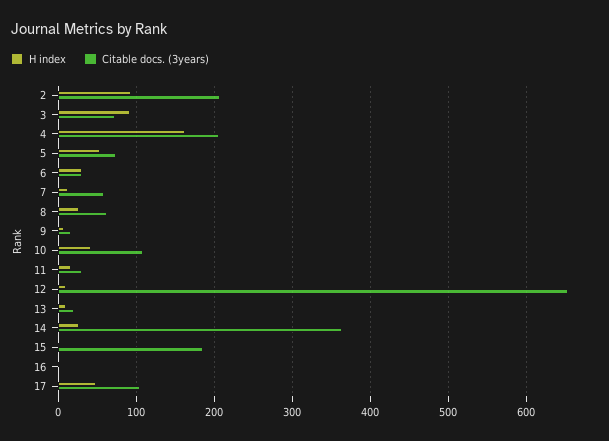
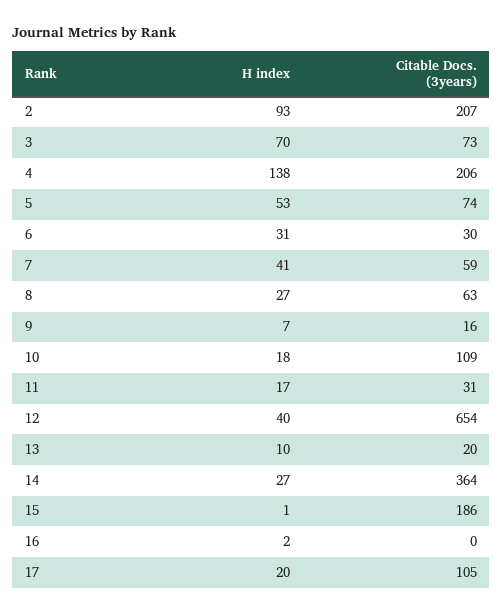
  {
    "H index": {
      "2": 93,
-     "3": 90,
+     "3": 70,
-     "4": 160,
+     "4": 138,
      "5": 53,
      "6": 31,
-     "7": 10,
+     "7": 41,
      "8": 27,
      "9": 7,
-     "10": 40,
+     "10": 18,
      "11": 17,
-     "12": 10,
+     "12": 40,
      "13": 10,
      "14": 27,
      "15": 1,
      "16": 2,
-     "17": 50
+     "17": 20
    },
    "Citable docs. (3years)": {
      "2": 207,
      "3": 73,
      "4": 206,
      "5": 74,
      "6": 30,
      "7": 59,
      "8": 63,
      "9": 16,
      "10": 109,
      "11": 31,
      "12": 654,
      "13": 20,
      "14": 364,
      "15": 186,
      "16": 0,
      "17": 105
    }
  }

